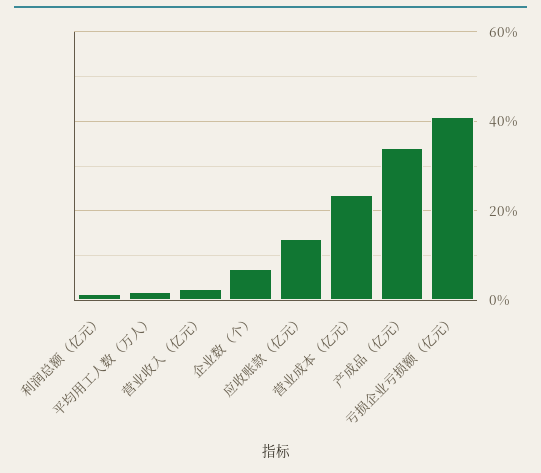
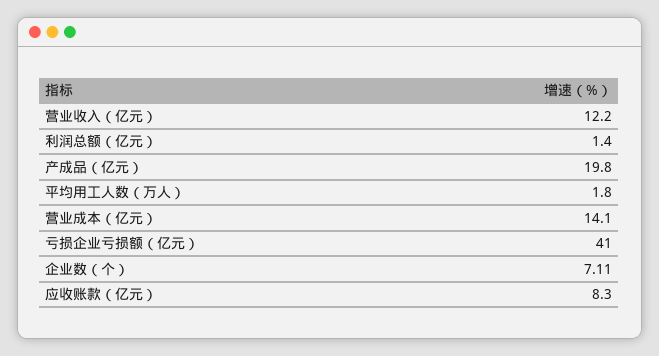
  {
    "利润总额（亿元）": 1.4,
    "平均用工人数（万人）": 1.8,
-   "营业收入（亿元）": 2,
+   "营业收入（亿元）": 12.2,
    "企业数（个）": 7.11,
-   "应收账款（亿元）": 14,
+   "应收账款（亿元）": 8.3,
-   "营业成本（亿元）": 24,
+   "营业成本（亿元）": 14.1,
-   "产成品（亿元）": 34,
+   "产成品（亿元）": 19.8,
    "亏损企业亏损额（亿元）": 41
  }

